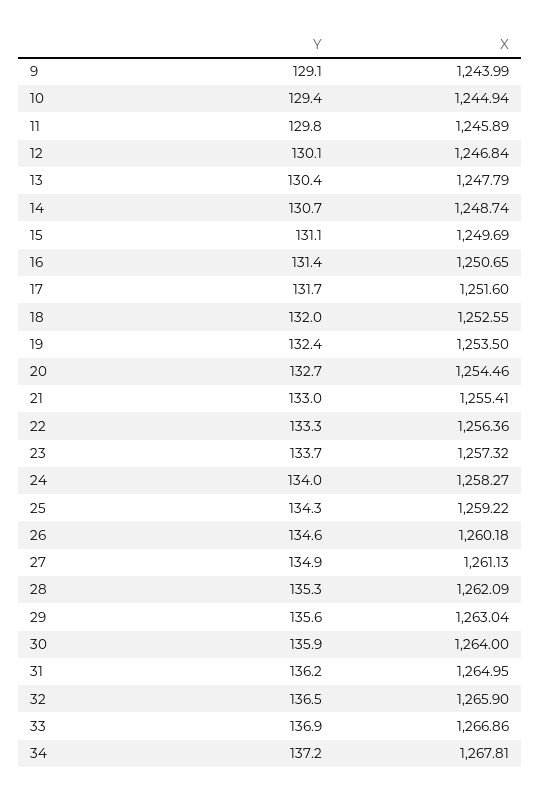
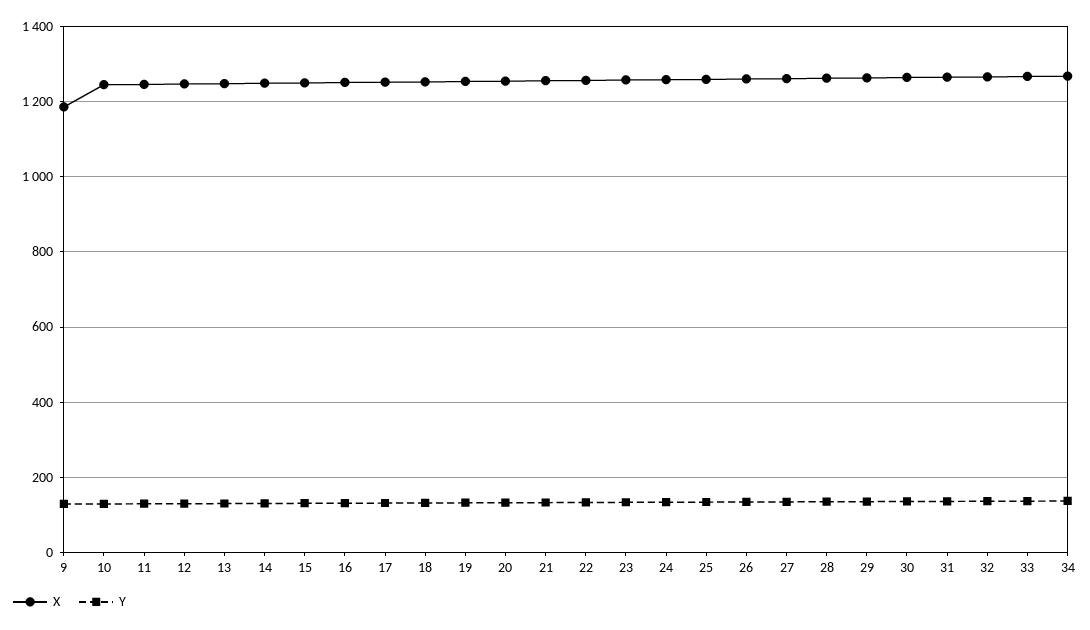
  {
    "Y": {
      "9": 129.1,
      "10": 129.4,
      "11": 129.8,
      "12": 130.1,
      "13": 130.4,
      "14": 130.7,
      "15": 131.1,
      "16": 131.4,
      "17": 131.7,
      "18": 132,
      "19": 132.4,
      "20": 132.7,
      "21": 133,
      "22": 133.3,
      "23": 133.7,
      "24": 134,
      "25": 134.3,
      "26": 134.6,
      "27": 134.9,
      "28": 135.3,
      "29": 135.6,
      "30": 135.9,
      "31": 136.2,
      "32": 136.5,
      "33": 136.9,
      "34": 137.2
    },
    "X": {
-     "9": 1243.99,
+     "9": 1180,
      "10": 1244.94,
      "11": 1245.89,
      "12": 1246.84,
      "13": 1247.79,
      "14": 1248.74,
      "15": 1249.69,
      "16": 1250.65,
      "17": 1251.6,
      "18": 1252.55,
      "19": 1253.5,
      "20": 1254.46,
      "21": 1255.41,
      "22": 1256.36,
      "23": 1257.32,
      "24": 1258.27,
      "25": 1259.22,
      "26": 1260.18,
      "27": 1261.13,
      "28": 1262.09,
      "29": 1263.04,
      "30": 1264,
      "31": 1264.95,
      "32": 1265.9,
      "33": 1266.86,
      "34": 1267.81
    }
  }

